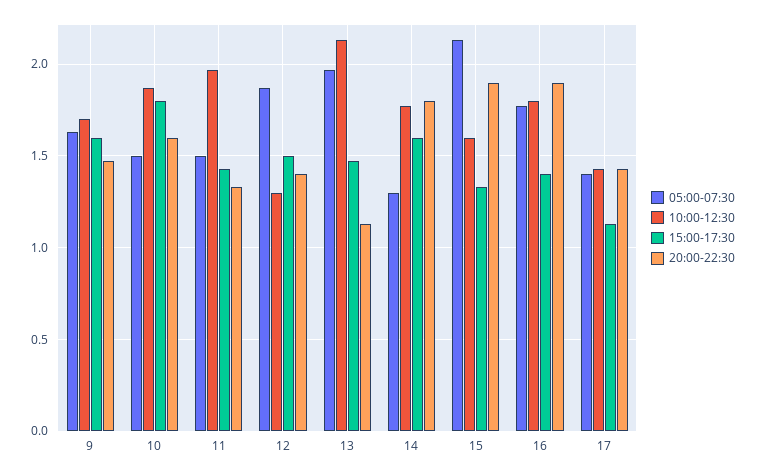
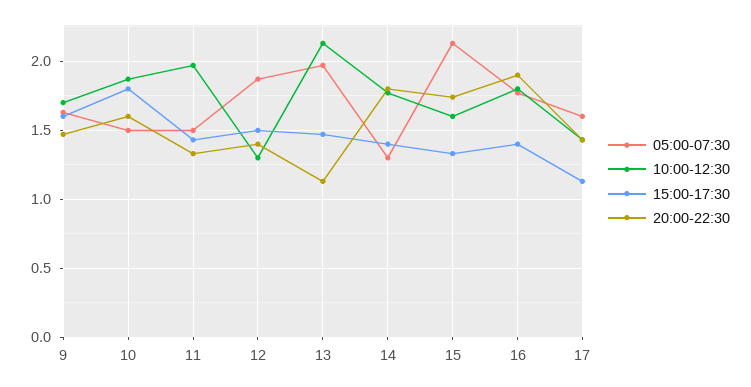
  {
    "05:00-07:30": {
      "9": 1.65,
      "10": 1.5,
      "11": 1.5,
      "12": 1.85,
      "13": 1.95,
      "14": 1.3,
      "15": 2.15,
      "16": 1.75,
-     "17": 1.4
+     "17": 1.6
    },
    "10:00-12:30": {
      "9": 1.7,
      "10": 1.85,
      "11": 1.95,
      "12": 1.3,
      "13": 2.15,
      "14": 1.75,
      "15": 1.6,
      "16": 1.8,
      "17": 1.45
    },
    "15:00-17:30": {
      "9": 1.6,
      "10": 1.8,
      "11": 1.45,
      "12": 1.5,
      "13": 1.45,
-     "14": 1.6,
+     "14": 1.4,
      "15": 1.35,
      "16": 1.4,
      "17": 1.15
    },
    "20:00-22:30": {
      "9": 1.45,
      "10": 1.6,
      "11": 1.35,
      "12": 1.4,
      "13": 1.15,
      "14": 1.8,
-     "15": 1.9,
+     "15": 1.75,
      "16": 1.9,
      "17": 1.45
    }
  }

